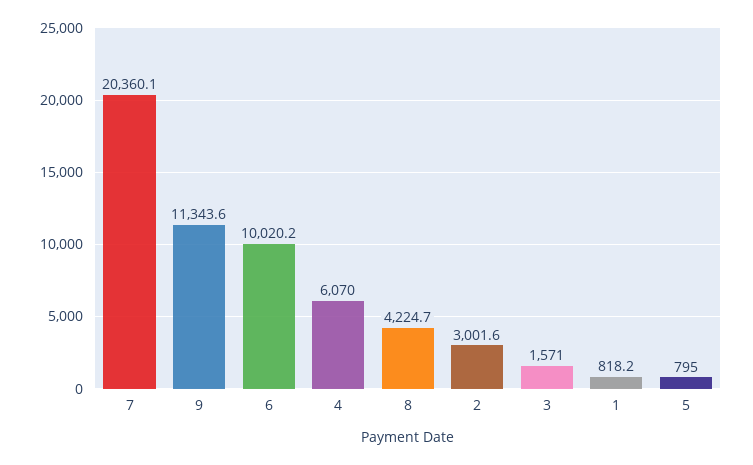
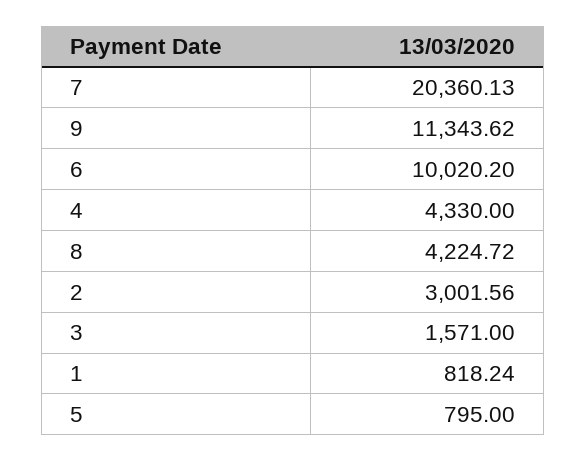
  {
    "7": 20360.13,
    "9": 11343.62,
    "6": 10020.2,
-   "4": 6070,
+   "4": 4330,
    "8": 4224.72,
    "2": 3001.56,
    "3": 1571,
    "1": 818.24,
    "5": 795
  }

